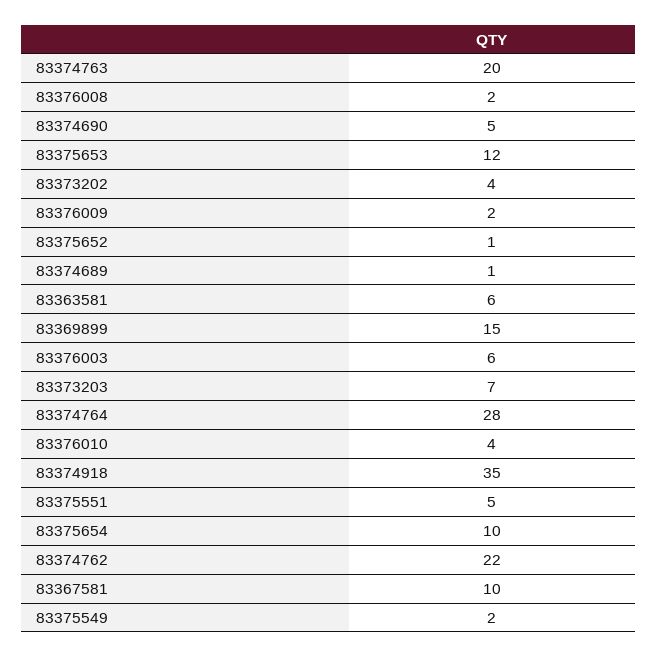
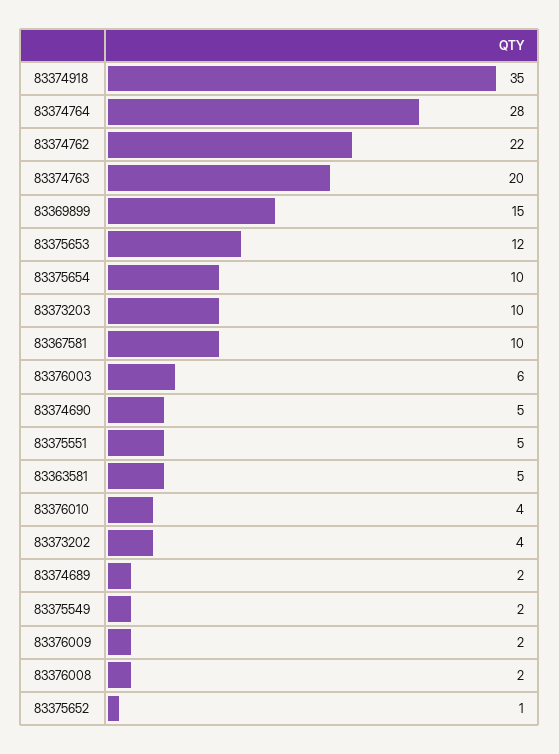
  {
    "83374763": 20,
    "83376008": 2,
    "83374690": 5,
    "83375653": 12,
    "83373202": 4,
    "83376009": 2,
    "83375652": 1,
-   "83374689": 1,
+   "83374689": 2,
-   "83363581": 6,
+   "83363581": 5,
    "83369899": 15,
    "83376003": 6,
-   "83373203": 7,
+   "83373203": 10,
    "83374764": 28,
    "83376010": 4,
    "83374918": 35,
    "83375551": 5,
    "83375654": 10,
    "83374762": 22,
    "83367581": 10,
    "83375549": 2
  }

